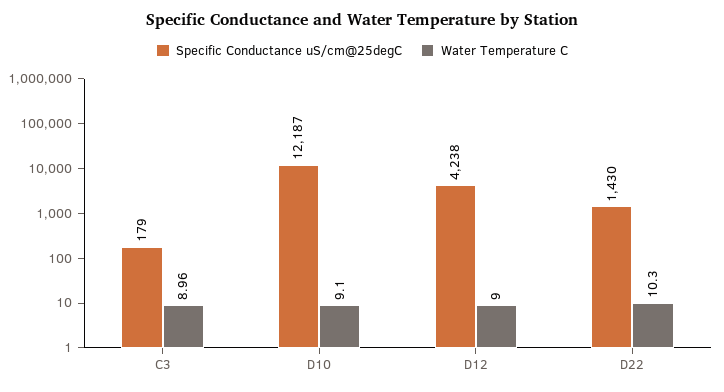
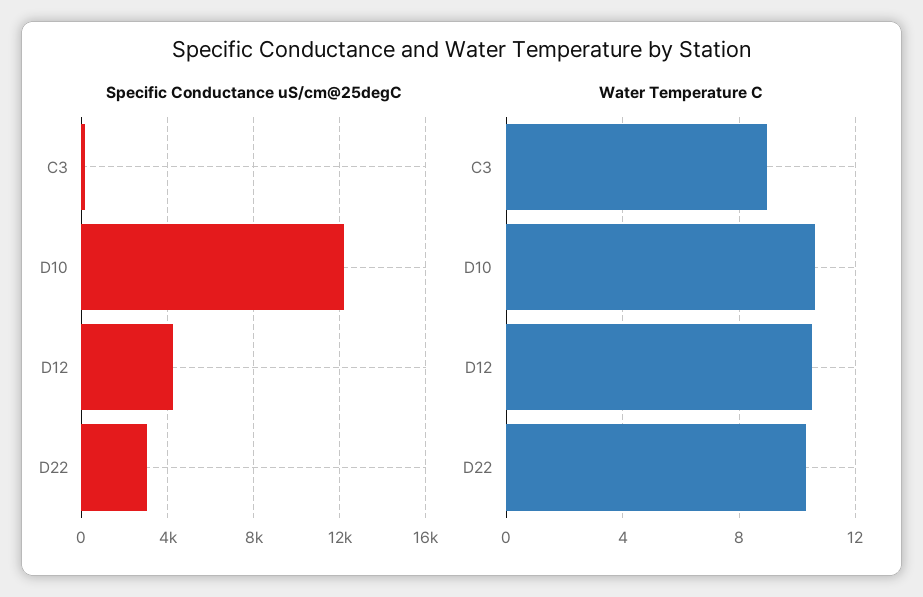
  {
    "Specific Conductance uS/cm@25degC": {
      "C3": 179,
      "D10": 12187,
      "D12": 4238,
-     "D22": 1430
+     "D22": 3000
    },
    "Water Temperature C": {
      "C3": 8.96,
-     "D10": 9.1,
+     "D10": 10.5,
-     "D12": 9,
+     "D12": 10.5,
      "D22": 10.3
    }
  }

